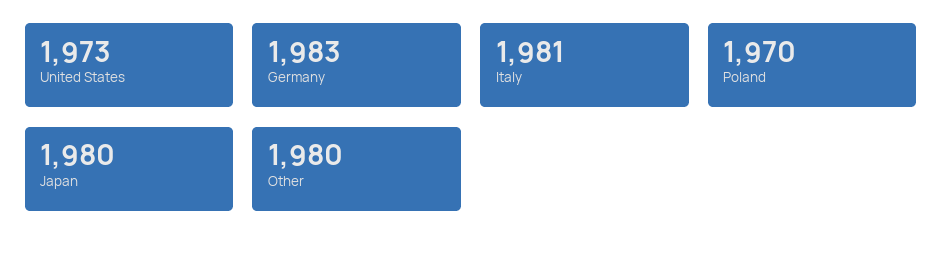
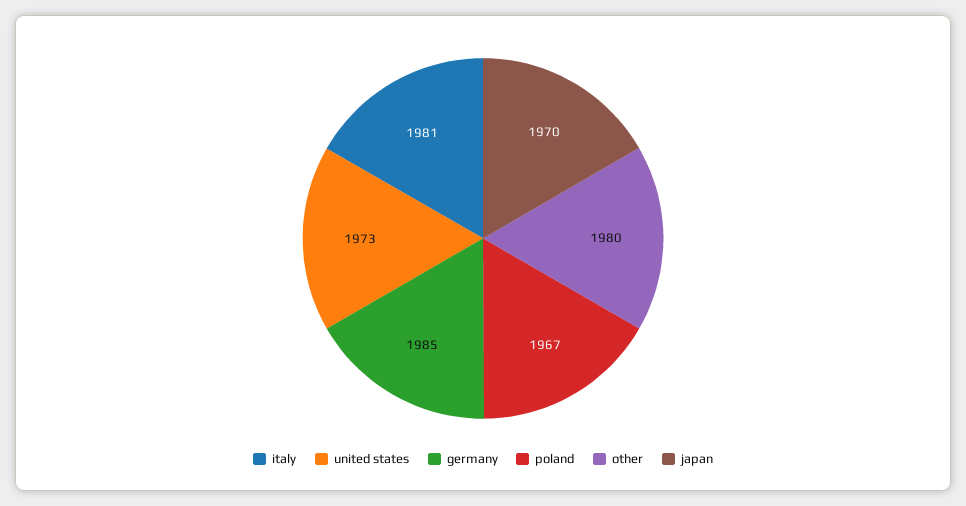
  {
    "United States": 1973,
-   "Germany": 1983,
+   "Germany": 1985,
    "Italy": 1981,
-   "Poland": 1970,
+   "Poland": 1967,
-   "Japan": 1980,
+   "Japan": 1970,
    "Other": 1980
  }

